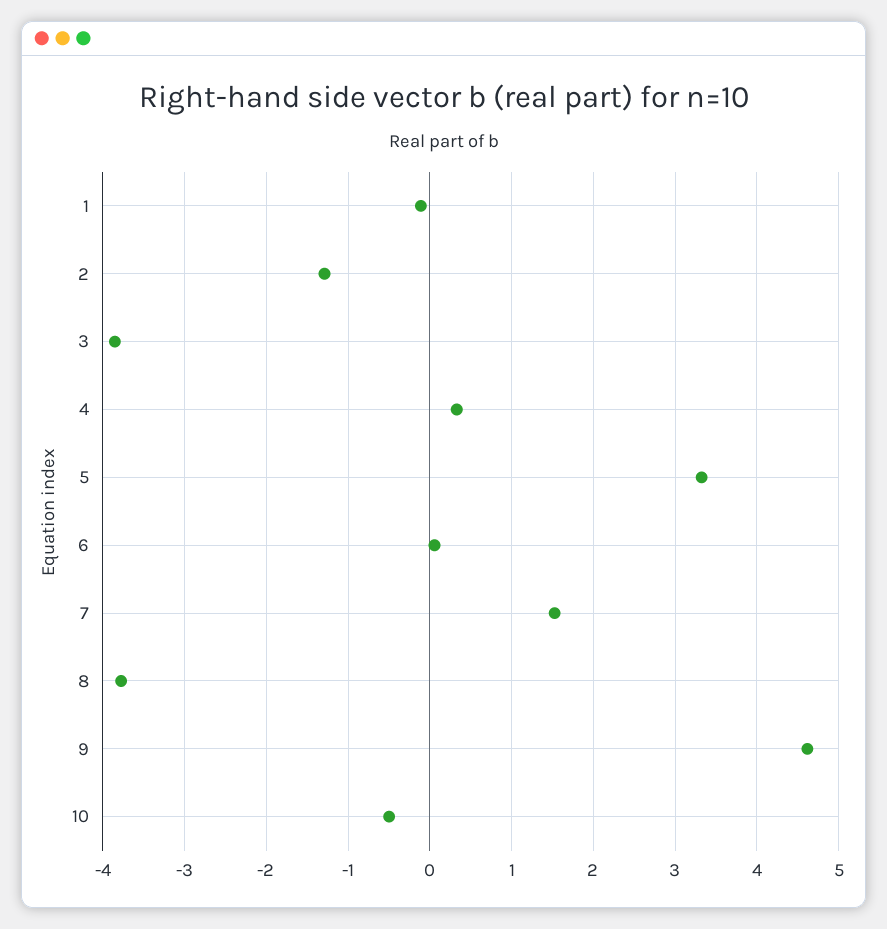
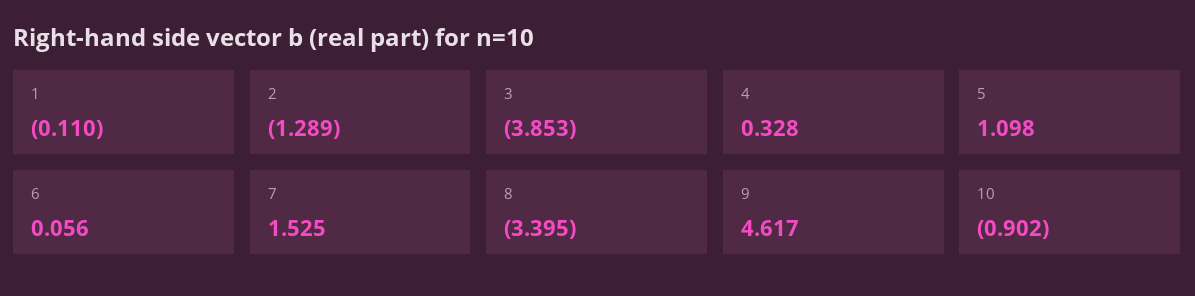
  {
    "1": -0.11,
    "2": -1.289,
    "3": -3.853,
    "4": 0.328,
-   "5": 3.3,
+   "5": 1.098,
    "6": 0.056,
    "7": 1.525,
-   "8": -3.8,
+   "8": -3.395,
    "9": 4.617,
-   "10": -0.5
+   "10": -0.902
  }

